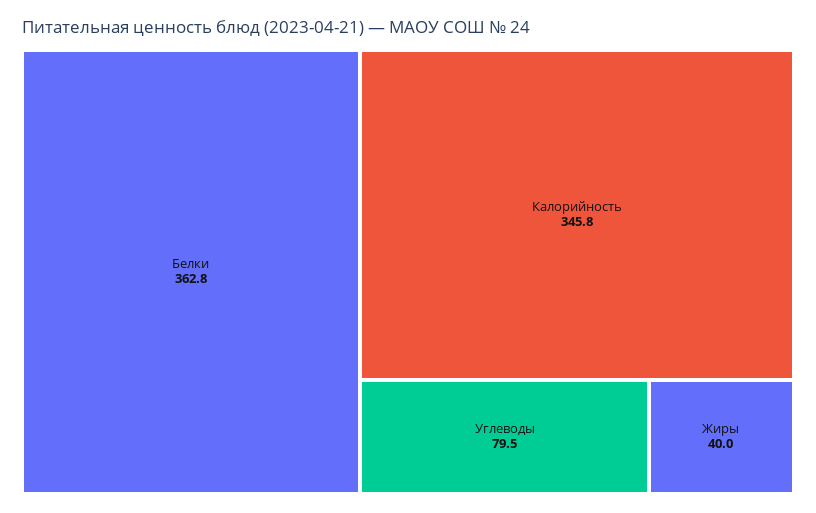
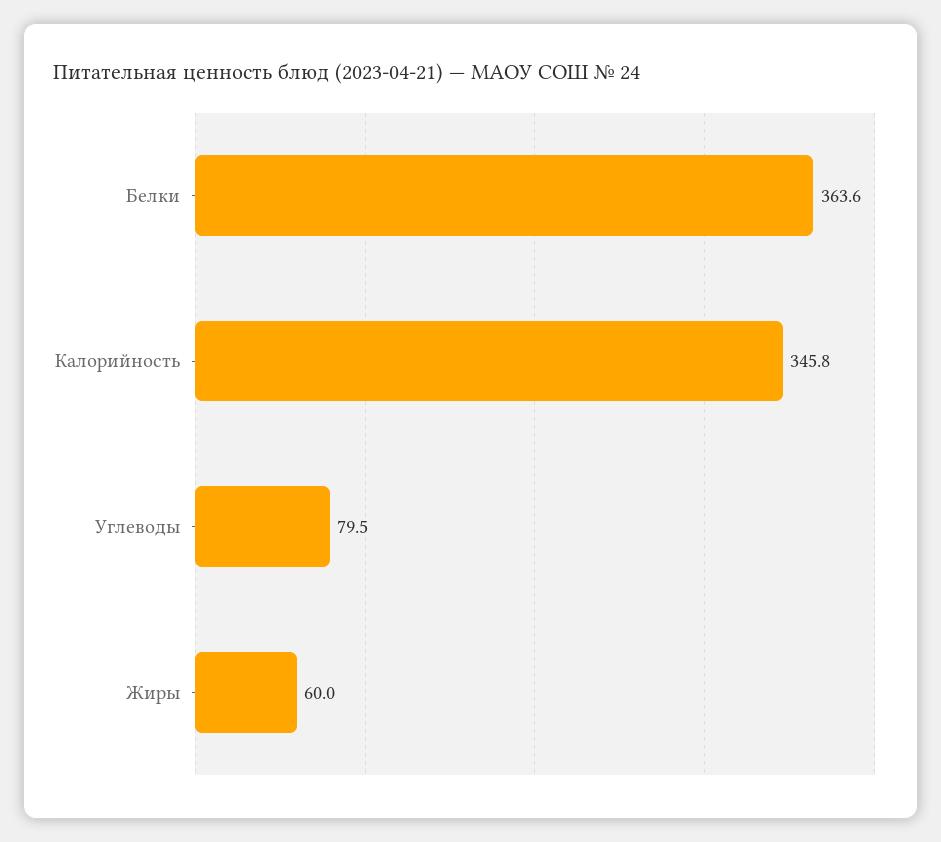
  {
-   "Белки": 362.8,
+   "Белки": 363.6,
    "Калорийность": 345.8,
    "Углеводы": 79.5,
-   "Жиры": 40
+   "Жиры": 60
  }

